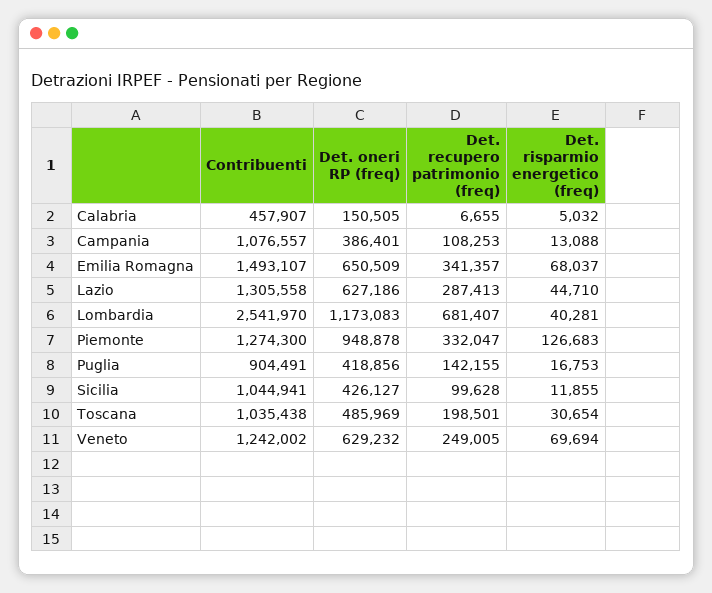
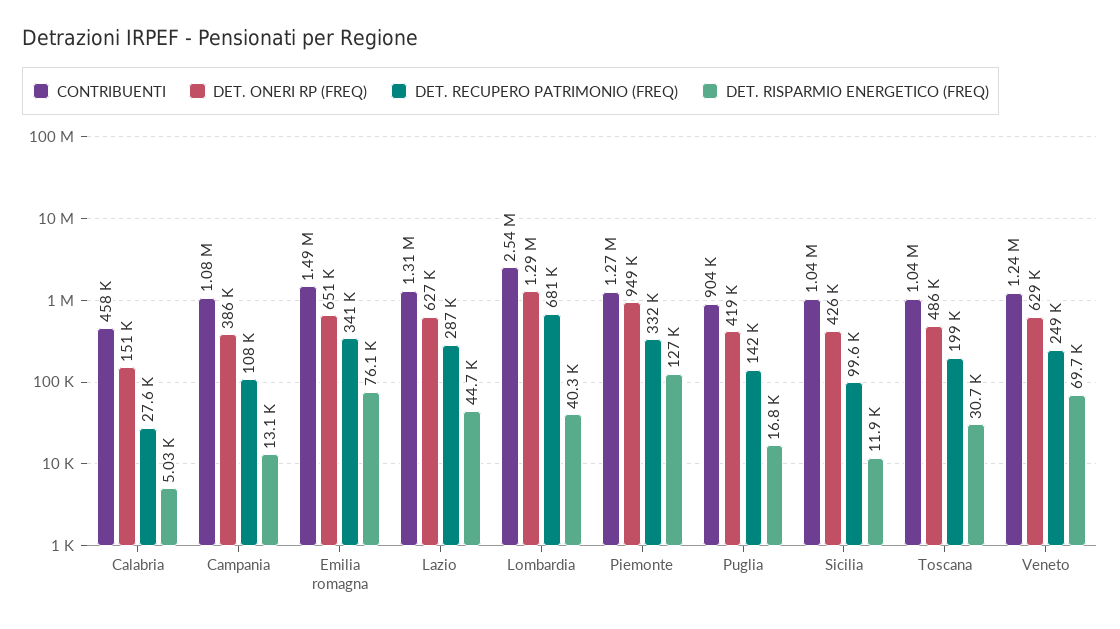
  {
    "Contribuenti": {
      "Calabria": 457907,
      "Campania": 1076557,
      "Emilia Romagna": 1493107,
      "Lazio": 1305558,
      "Lombardia": 2541970,
      "Piemonte": 1274300,
      "Puglia": 904491,
      "Sicilia": 1044941,
      "Toscana": 1035438,
      "Veneto": 1242002
    },
    "Det. oneri RP (freq)": {
      "Calabria": 150505,
      "Campania": 386401,
      "Emilia Romagna": 650509,
      "Lazio": 627186,
-     "Lombardia": 1173083,
+     "Lombardia": 1290000,
      "Piemonte": 948878,
      "Puglia": 418856,
      "Sicilia": 426127,
      "Toscana": 485969,
      "Veneto": 629232
    },
    "Det. recupero patrimonio (freq)": {
-     "Calabria": 6655,
+     "Calabria": 27600,
      "Campania": 108253,
      "Emilia Romagna": 341357,
      "Lazio": 287413,
      "Lombardia": 681407,
      "Piemonte": 332047,
      "Puglia": 142155,
      "Sicilia": 99628,
      "Toscana": 198501,
      "Veneto": 249005
    },
    "Det. risparmio energetico (freq)": {
      "Calabria": 5032,
      "Campania": 13088,
-     "Emilia Romagna": 68037,
+     "Emilia Romagna": 76100,
      "Lazio": 44710,
      "Lombardia": 40281,
      "Piemonte": 126683,
      "Puglia": 16753,
      "Sicilia": 11855,
      "Toscana": 30654,
      "Veneto": 69694
    }
  }

